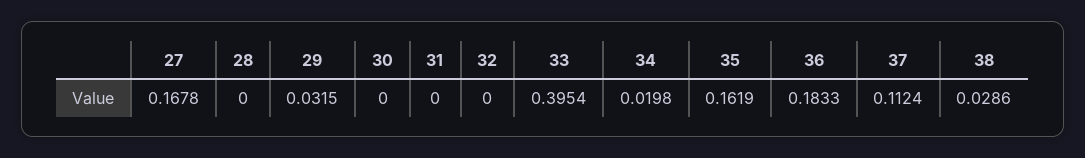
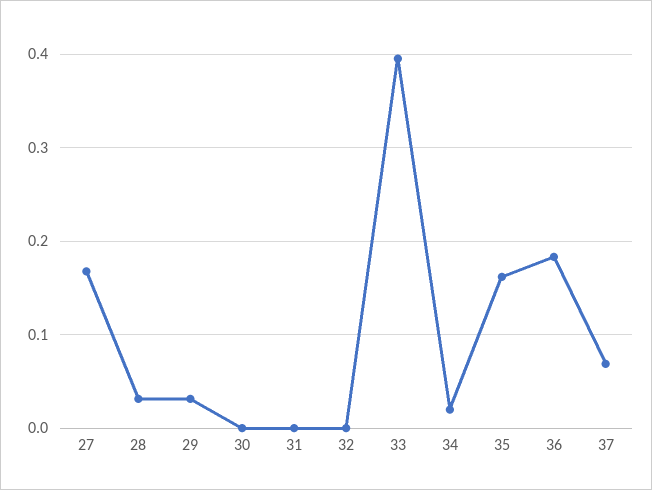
  {
    "27": 0.1678,
-   "28": 0,
+   "28": 0.03,
    "29": 0.0315,
    "30": 0,
    "31": 0,
    "32": 0,
    "33": 0.3954,
    "34": 0.0198,
    "35": 0.1619,
    "36": 0.1833,
-   "37": 0.1124,
+   "37": 0.07
-   "38": 0.0286
  }

